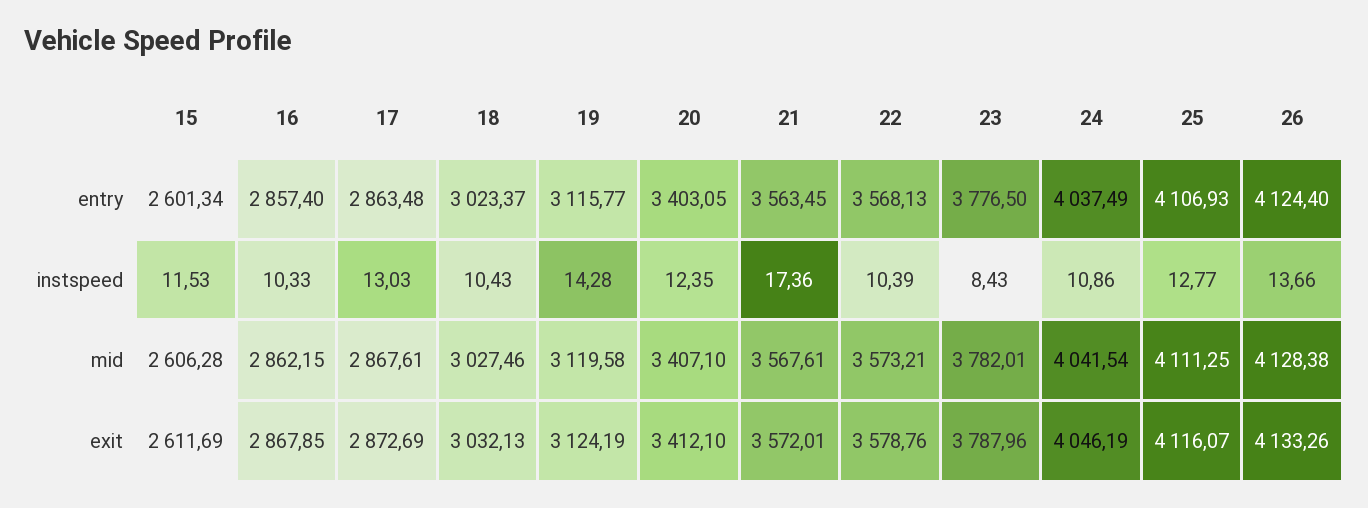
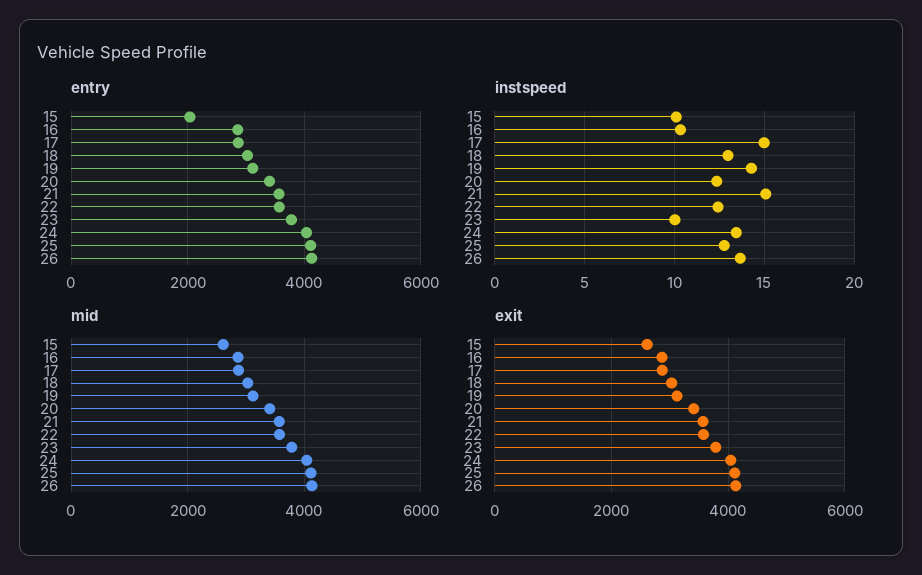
  {
    "entry": {
-     "15": 2601.34,
+     "15": 2000,
      "16": 2857.4,
      "17": 2863.48,
      "18": 3023.37,
      "19": 3115.77,
      "20": 3403.05,
      "21": 3563.45,
      "22": 3568.13,
      "23": 3776.5,
      "24": 4037.49,
      "25": 4106.93,
      "26": 4124.4
    },
    "instspeed": {
-     "15": 11.53,
+     "15": 10,
      "16": 10.33,
-     "17": 13.03,
+     "17": 15,
-     "18": 10.43,
+     "18": 13,
      "19": 14.28,
      "20": 12.35,
-     "21": 17.36,
+     "21": 15,
-     "22": 10.39,
+     "22": 12.5,
-     "23": 8.43,
+     "23": 10,
-     "24": 10.86,
+     "24": 13.5,
      "25": 12.77,
      "26": 13.66
    },
    "mid": {
      "15": 2606.28,
      "16": 2862.15,
      "17": 2867.61,
      "18": 3027.46,
      "19": 3119.58,
      "20": 3407.1,
      "21": 3567.61,
      "22": 3573.21,
      "23": 3782.01,
      "24": 4041.54,
      "25": 4111.25,
      "26": 4128.38
    },
    "exit": {
      "15": 2611.69,
      "16": 2867.85,
      "17": 2872.69,
      "18": 3032.13,
      "19": 3124.19,
      "20": 3412.1,
      "21": 3572.01,
      "22": 3578.76,
      "23": 3787.96,
      "24": 4046.19,
      "25": 4116.07,
      "26": 4133.26
    }
  }

